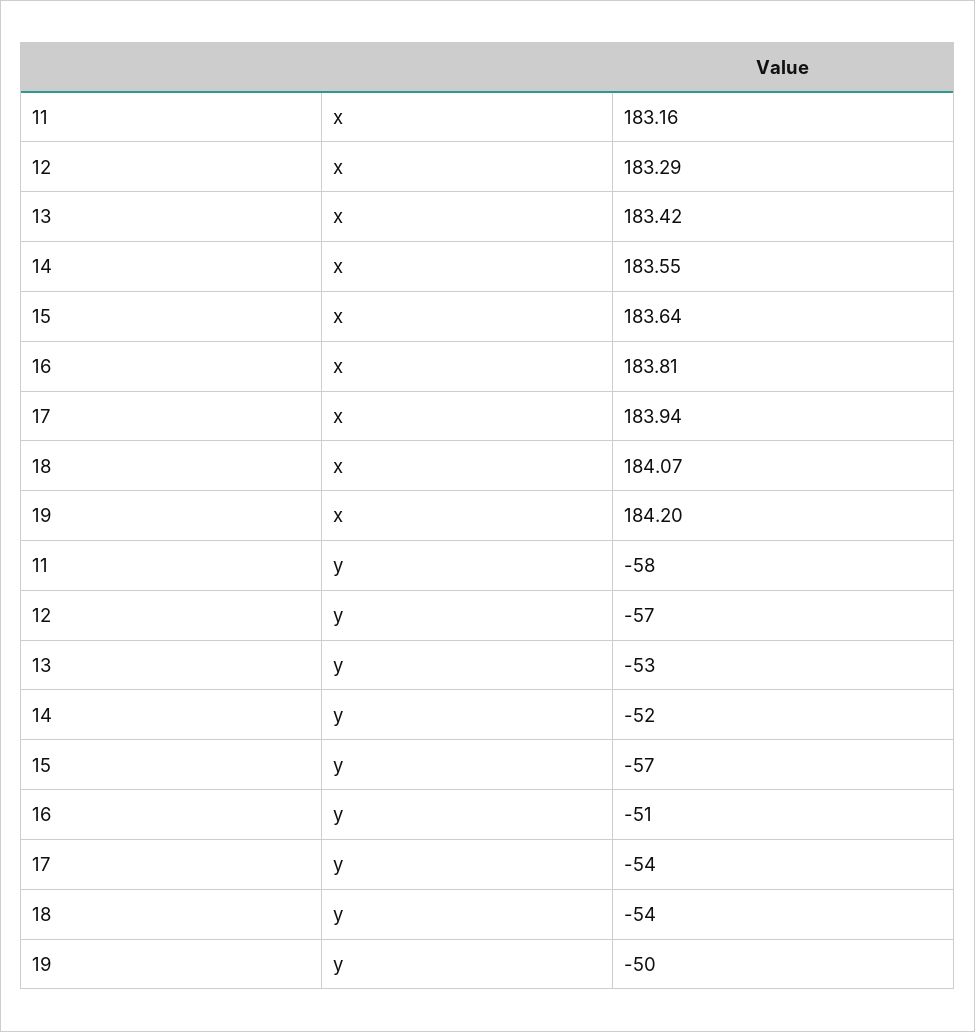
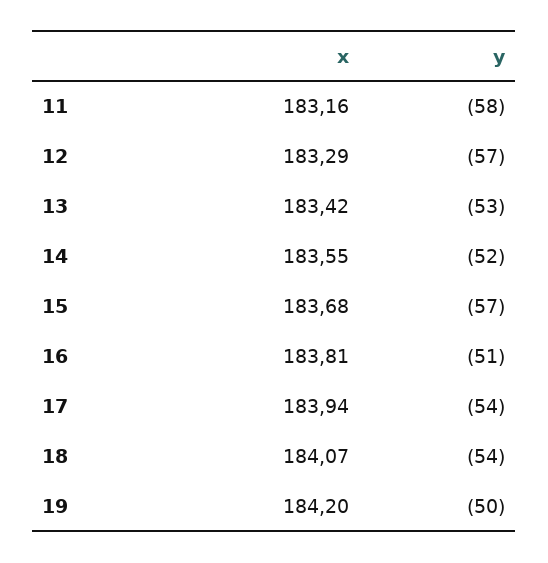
  {
    "11": {
      "x": 183.16,
      "y": -58
    },
    "12": {
      "x": 183.29,
      "y": -57
    },
    "13": {
      "x": 183.42,
      "y": -53
    },
    "14": {
      "x": 183.55,
      "y": -52
    },
    "15": {
-     "x": 183.64,
+     "x": 183.68,
      "y": -57
    },
    "16": {
      "x": 183.81,
      "y": -51
    },
    "17": {
      "x": 183.94,
      "y": -54
    },
    "18": {
      "x": 184.07,
      "y": -54
    },
    "19": {
      "x": 184.2,
      "y": -50
    }
  }

